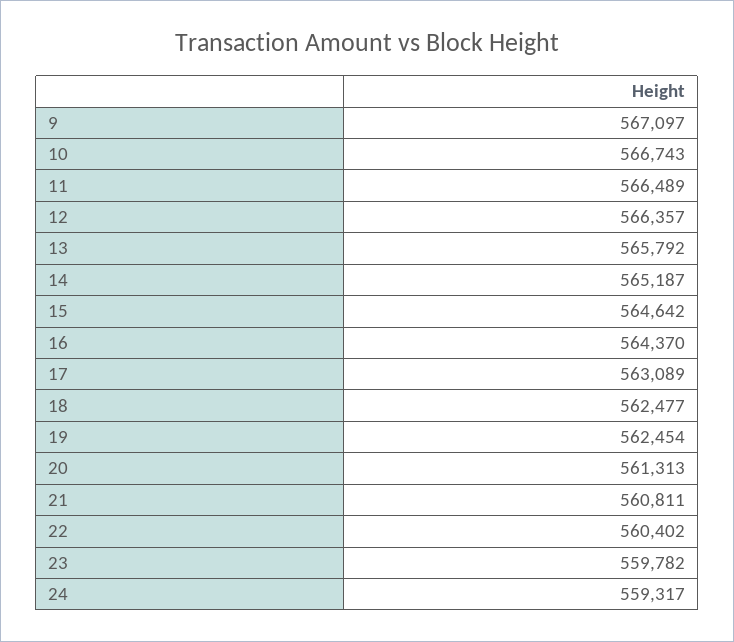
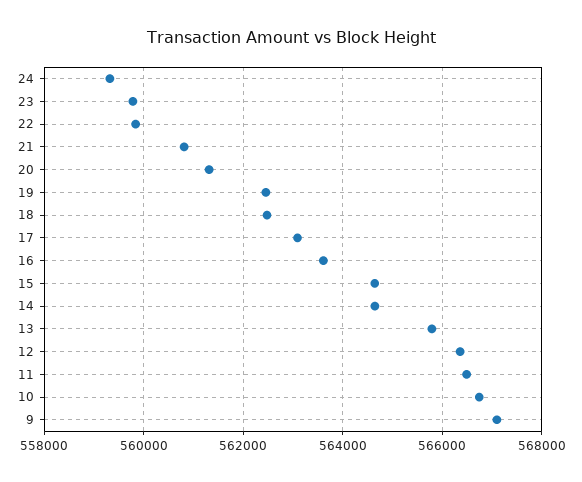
  {
    "9": 567097,
    "10": 566743,
    "11": 566489,
    "12": 566357,
    "13": 565792,
-   "14": 565187,
+   "14": 564600,
    "15": 564642,
-   "16": 564370,
+   "16": 563600,
    "17": 563089,
    "18": 562477,
    "19": 562454,
    "20": 561313,
    "21": 560811,
-   "22": 560402,
+   "22": 559800,
    "23": 559782,
    "24": 559317
  }

